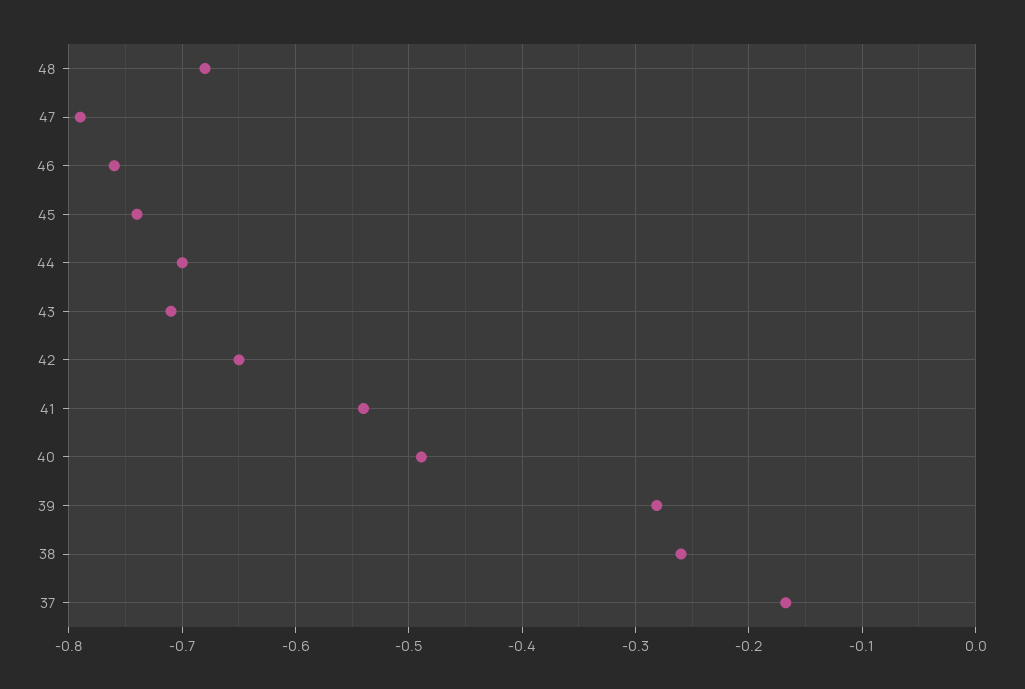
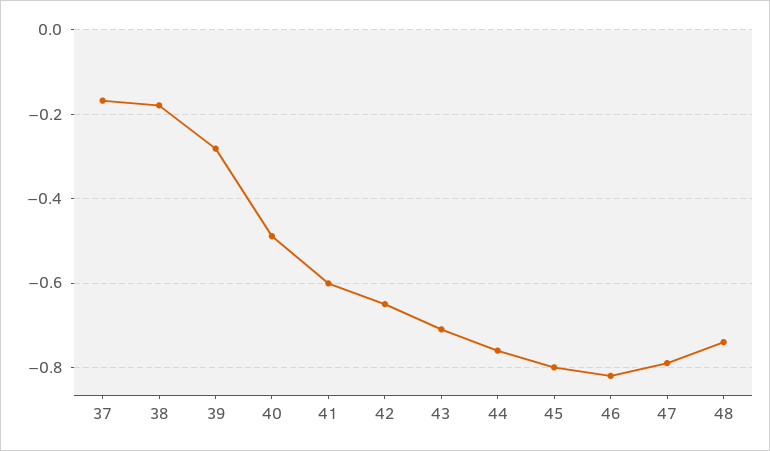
  {
-   "48": -0.68,
+   "48": -0.74,
    "47": -0.79,
-   "46": -0.76,
+   "46": -0.82,
-   "45": -0.74,
+   "45": -0.8,
-   "44": -0.7,
+   "44": -0.76,
    "43": -0.71,
    "42": -0.65,
-   "41": -0.54,
+   "41": -0.6,
    "40": -0.49,
    "39": -0.28,
-   "38": -0.26,
+   "38": -0.18,
    "37": -0.17
  }

